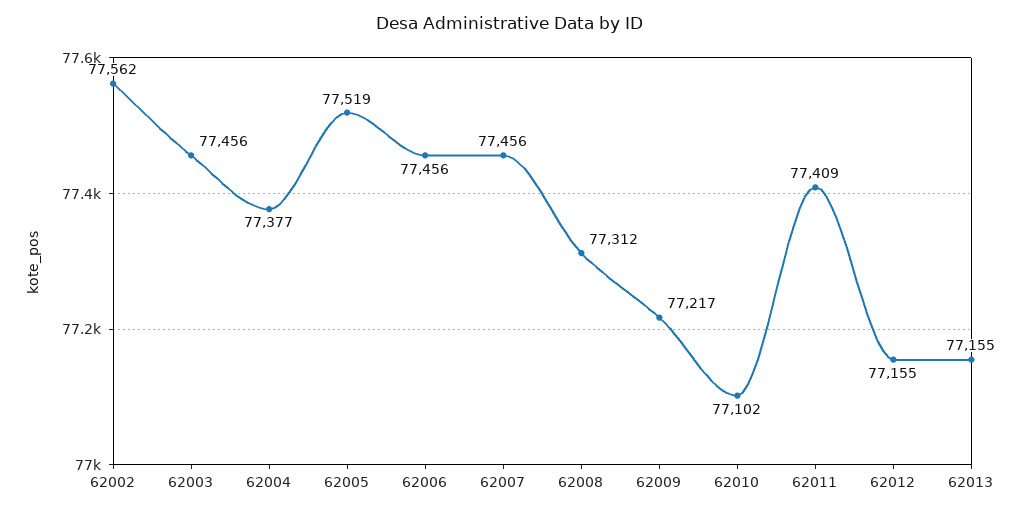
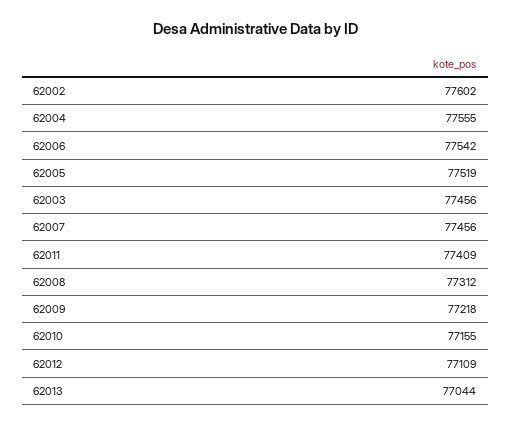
  {
-   "62002": 77562,
+   "62002": 77602,
    "62003": 77456,
-   "62004": 77377,
+   "62004": 77555,
    "62005": 77519,
-   "62006": 77456,
+   "62006": 77542,
    "62007": 77456,
    "62008": 77312,
-   "62009": 77217,
+   "62009": 77218,
-   "62010": 77102,
+   "62010": 77155,
    "62011": 77409,
-   "62012": 77155,
+   "62012": 77109,
-   "62013": 77155
+   "62013": 77044
  }

